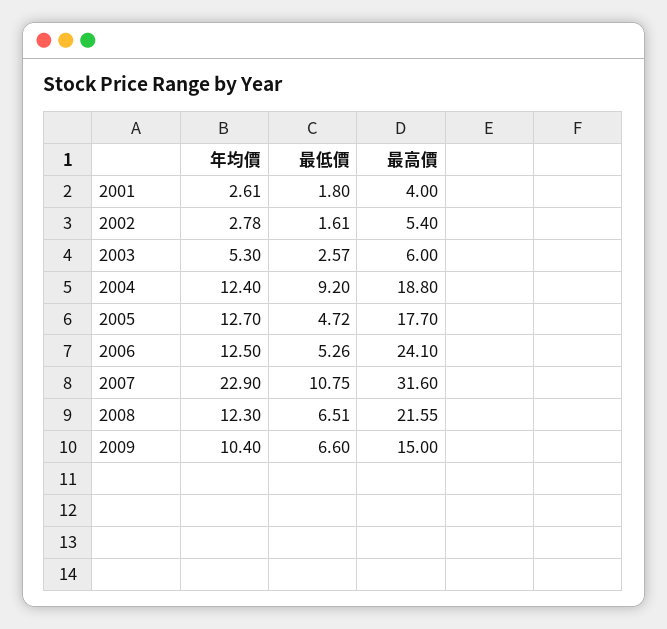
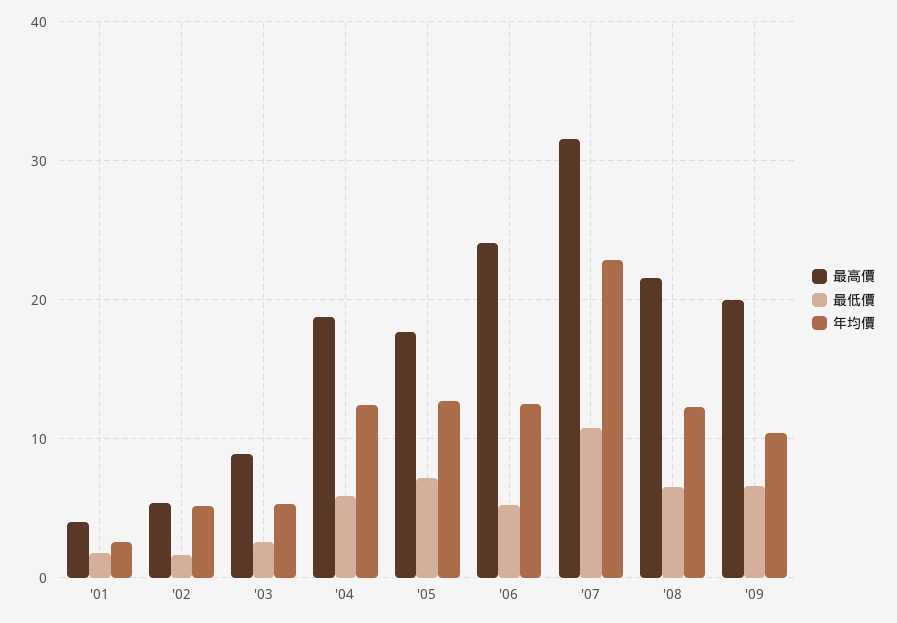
  {
    "年均價": {
      "2001": 2.61,
-     "2002": 2.78,
+     "2002": 5,
      "2003": 5.3,
      "2004": 12.4,
      "2005": 12.7,
      "2006": 12.5,
      "2007": 22.9,
      "2008": 12.3,
      "2009": 10.4
    },
    "最低價": {
      "2001": 1.8,
      "2002": 1.61,
      "2003": 2.57,
-     "2004": 9.2,
+     "2004": 6,
-     "2005": 4.72,
+     "2005": 7,
      "2006": 5.26,
      "2007": 10.75,
      "2008": 6.51,
      "2009": 6.6
    },
    "最高價": {
      "2001": 4,
      "2002": 5.4,
-     "2003": 6,
+     "2003": 9,
      "2004": 18.8,
      "2005": 17.7,
      "2006": 24.1,
      "2007": 31.6,
      "2008": 21.55,
-     "2009": 15
+     "2009": 20
    }
  }

